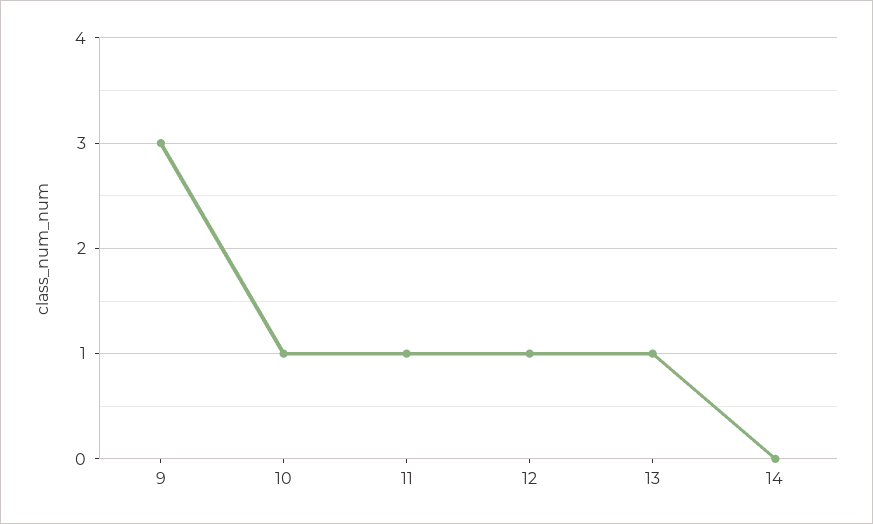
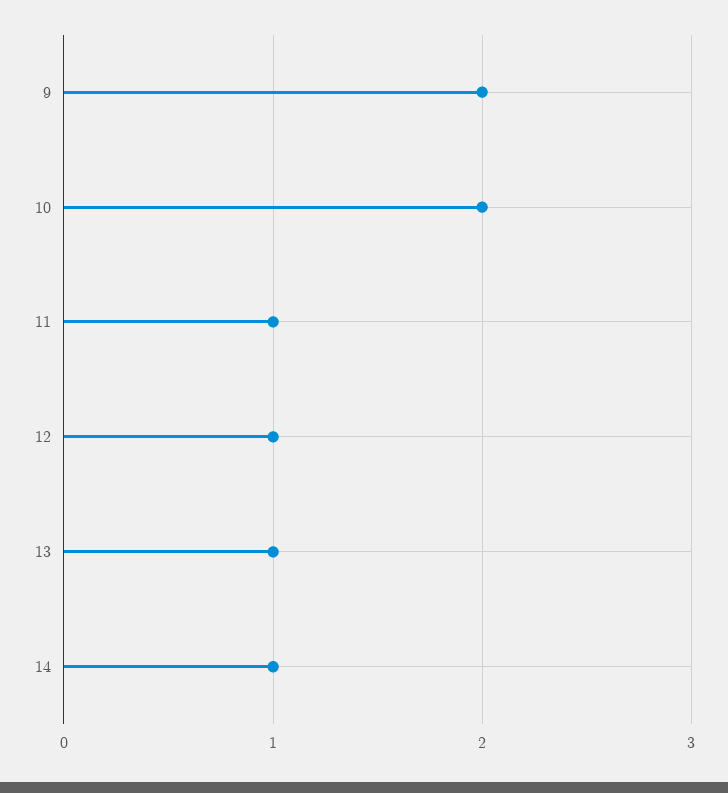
  {
-   "9": 3,
+   "9": 2,
-   "10": 1,
+   "10": 2,
    "11": 1,
    "12": 1,
    "13": 1,
-   "14": 0
+   "14": 1
  }

